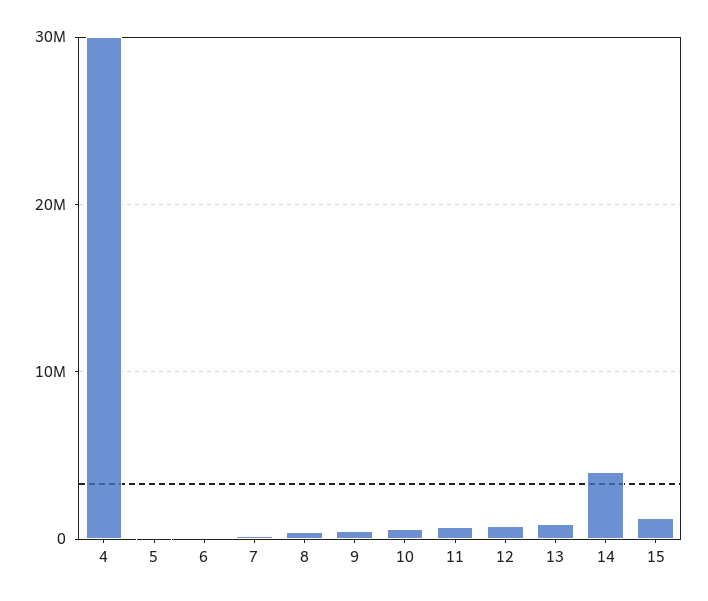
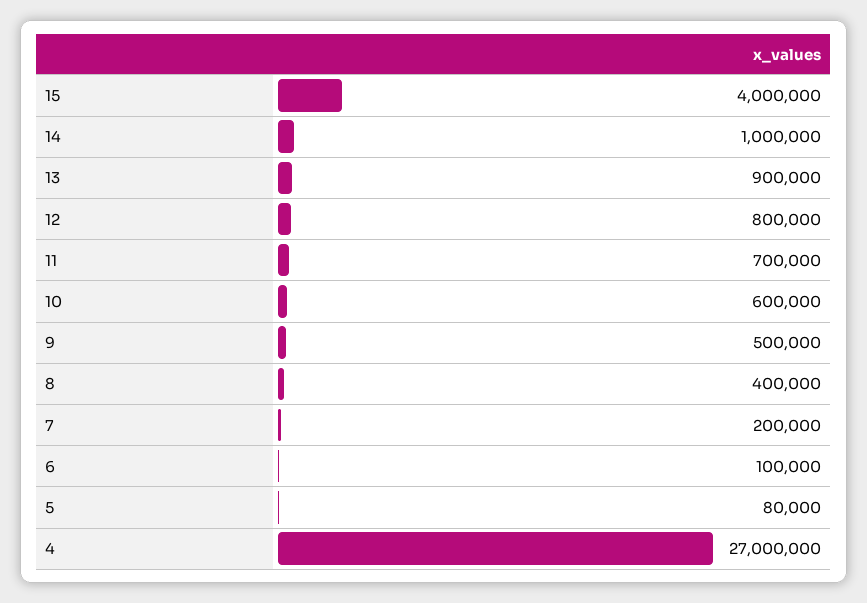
  {
-   "4": 30000000,
+   "4": 27000000,
    "5": 80000,
    "6": 100000,
    "7": 200000,
    "8": 400000,
    "9": 500000,
    "10": 600000,
    "11": 700000,
    "12": 800000,
    "13": 900000,
-   "14": 4000000,
+   "14": 1000000,
-   "15": 1000000
+   "15": 4000000
  }

